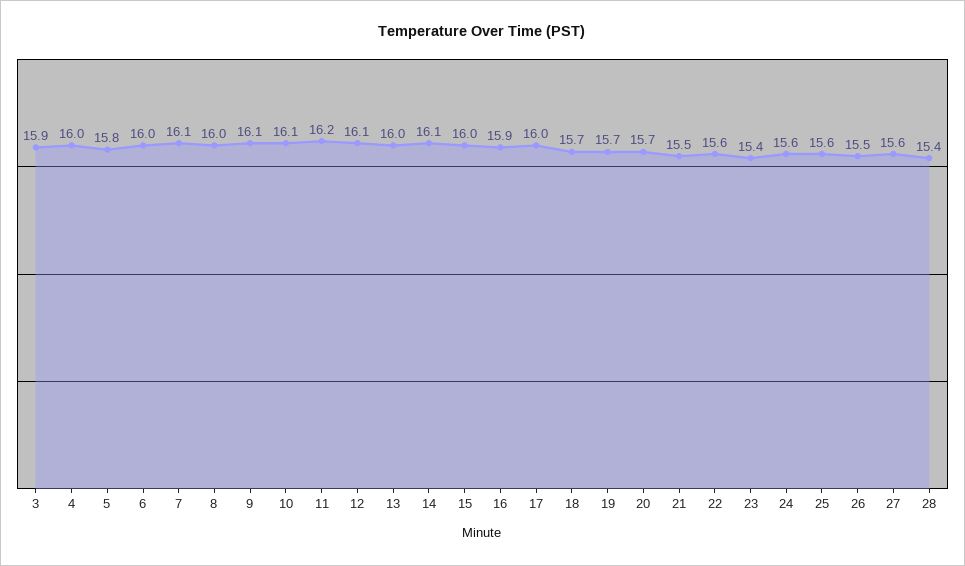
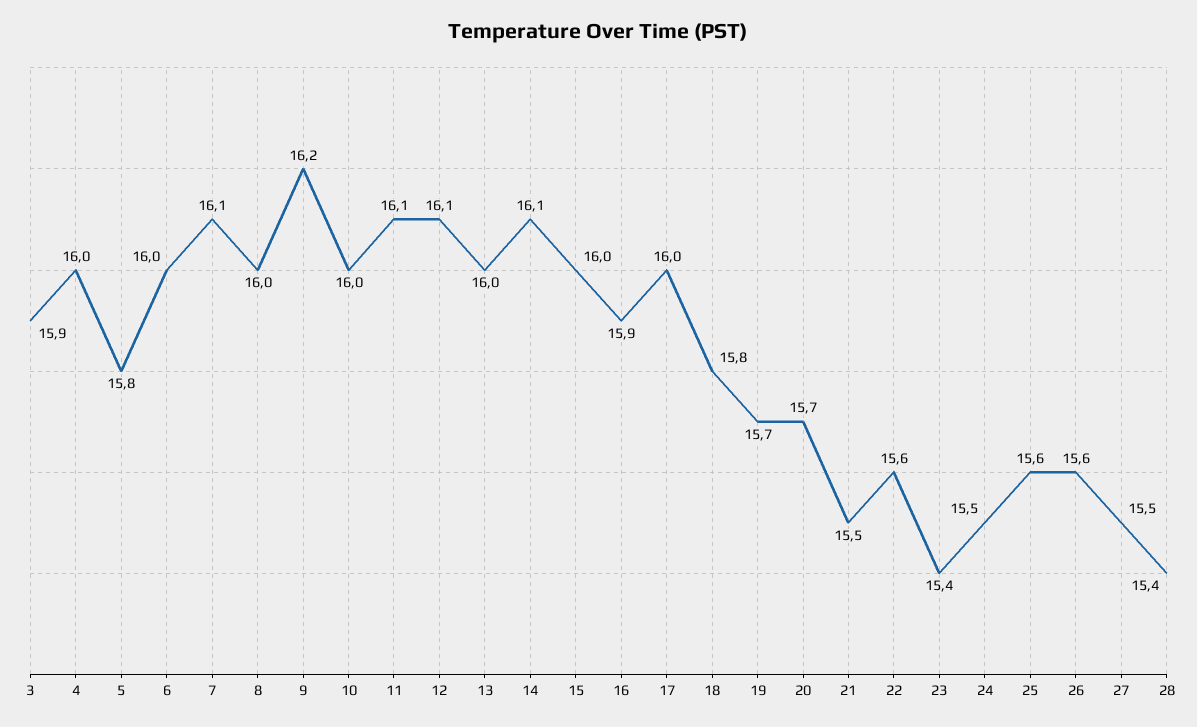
  {
    "3": 15.9,
    "4": 16,
    "5": 15.8,
    "6": 16,
    "7": 16.1,
    "8": 16,
-   "9": 16.1,
+   "9": 16.2,
-   "10": 16.1,
+   "10": 16,
-   "11": 16.2,
+   "11": 16.1,
    "12": 16.1,
    "13": 16,
    "14": 16.1,
    "15": 16,
    "16": 15.9,
    "17": 16,
-   "18": 15.7,
+   "18": 15.8,
    "19": 15.7,
    "20": 15.7,
    "21": 15.5,
    "22": 15.6,
    "23": 15.4,
-   "24": 15.6,
+   "24": 15.5,
    "25": 15.6,
-   "26": 15.5,
+   "26": 15.6,
-   "27": 15.6,
+   "27": 15.5,
    "28": 15.4
  }

